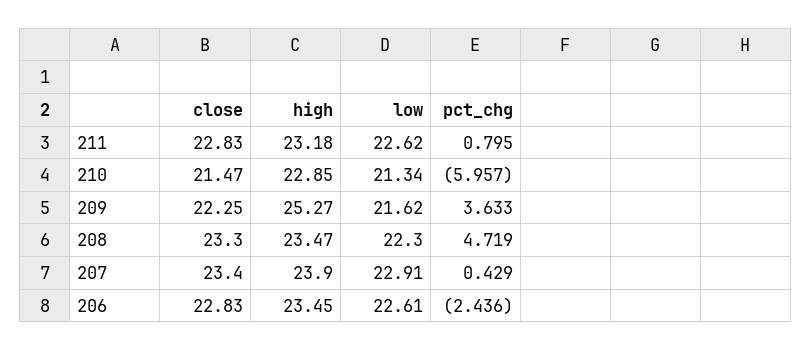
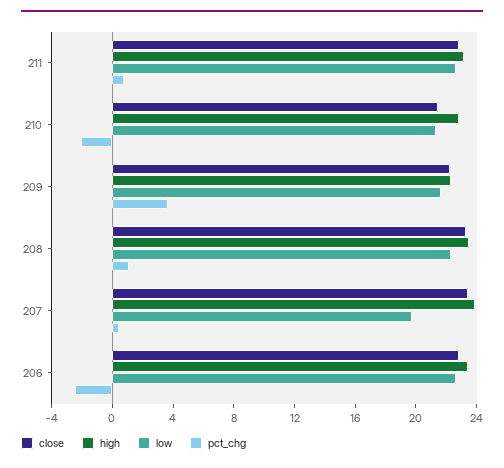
  {
    "close": {
      "211": 22.83,
      "210": 21.47,
      "209": 22.25,
      "208": 23.3,
      "207": 23.4,
      "206": 22.83
    },
    "high": {
      "211": 23.18,
      "210": 22.85,
-     "209": 25.27,
+     "209": 22,
      "208": 23.47,
      "207": 23.9,
      "206": 23.45
    },
    "low": {
      "211": 22.62,
      "210": 21.34,
      "209": 21.62,
      "208": 22.3,
-     "207": 22.91,
+     "207": 20,
      "206": 22.61
    },
    "pct_chg": {
      "211": 0.795,
-     "210": -5.957,
+     "210": -2,
      "209": 3.633,
-     "208": 4.719,
+     "208": 1,
      "207": 0.429,
      "206": -2.436
    }
  }

